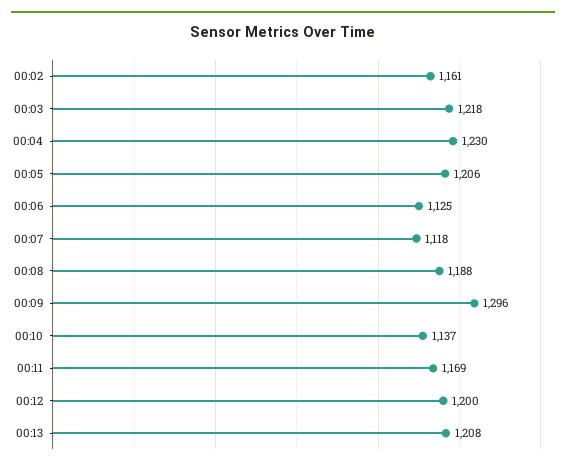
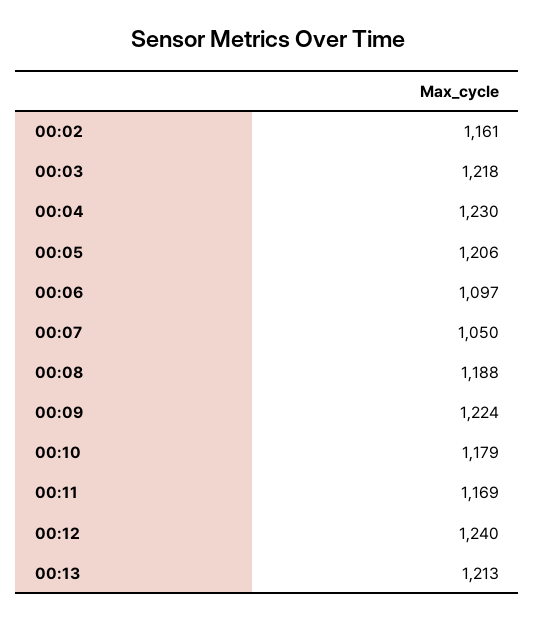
  {
    "00:02": 1161,
    "00:03": 1218,
    "00:04": 1230,
    "00:05": 1206,
-   "00:06": 1125,
+   "00:06": 1097,
-   "00:07": 1118,
+   "00:07": 1050,
    "00:08": 1188,
-   "00:09": 1296,
+   "00:09": 1224,
-   "00:10": 1137,
+   "00:10": 1179,
    "00:11": 1169,
-   "00:12": 1200,
+   "00:12": 1240,
-   "00:13": 1208
+   "00:13": 1213
  }

